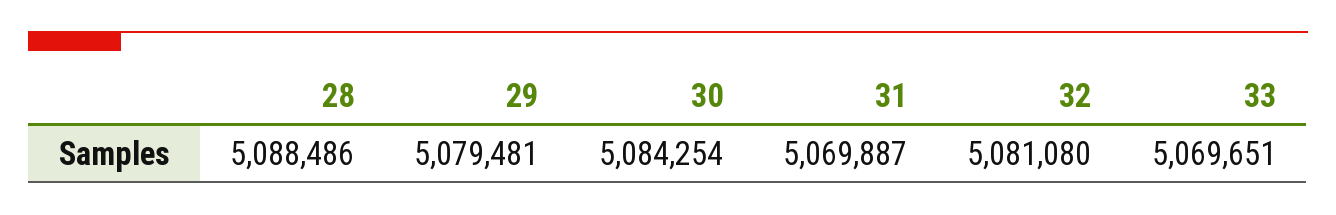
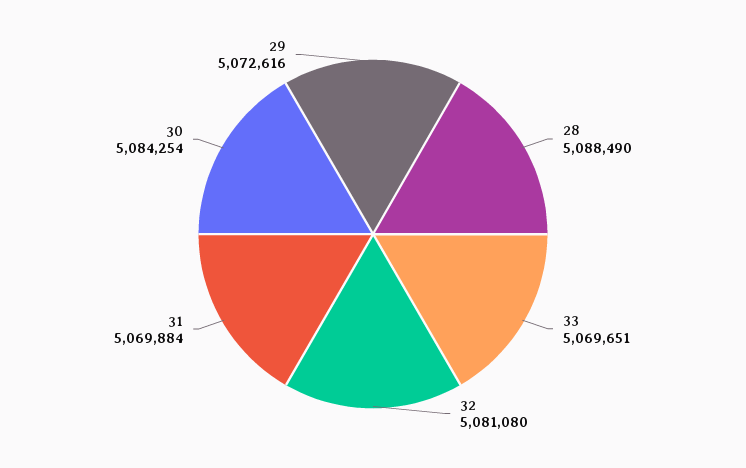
  {
-   "28": 5088486,
+   "28": 5088490,
-   "29": 5079481,
+   "29": 5072616,
    "30": 5084254,
-   "31": 5069887,
+   "31": 5069884,
    "32": 5081080,
    "33": 5069651
  }

